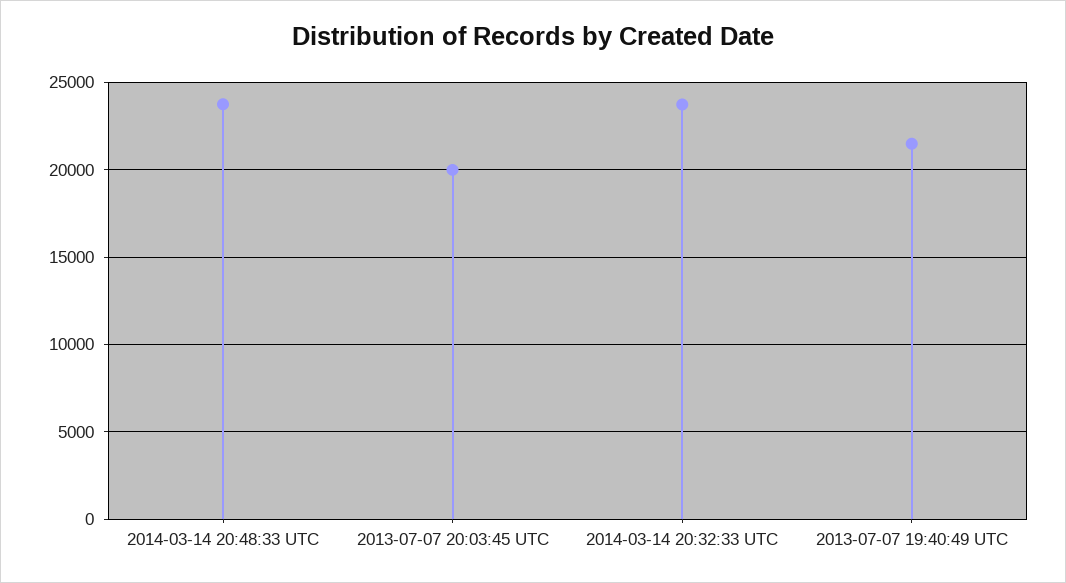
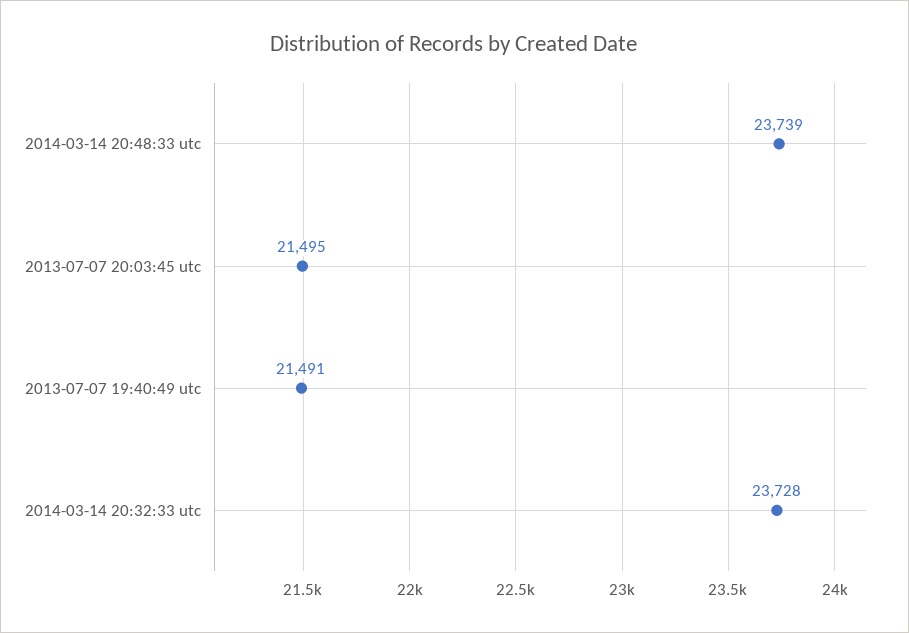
  {
    "2014-03-14 20:48:33 UTC": 23739,
-   "2013-07-07 20:03:45 UTC": 20000,
+   "2013-07-07 20:03:45 UTC": 21495,
    "2014-03-14 20:32:33 UTC": 23728,
    "2013-07-07 19:40:49 UTC": 21491
  }

